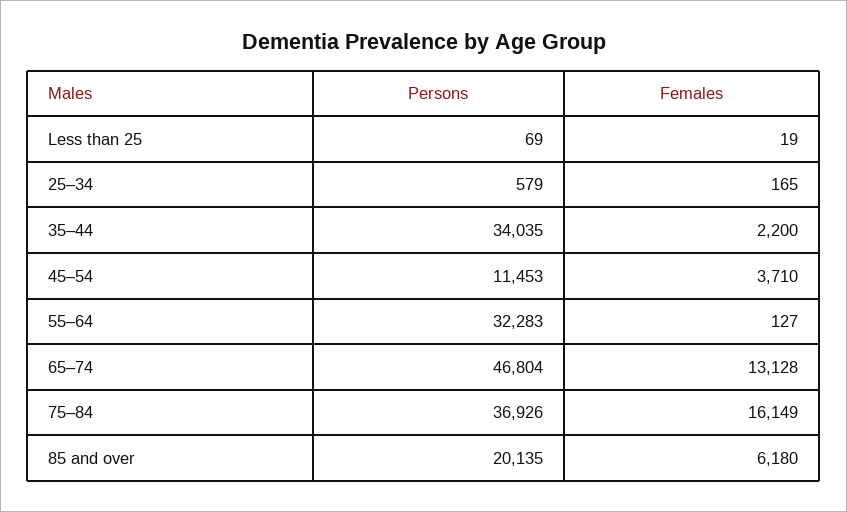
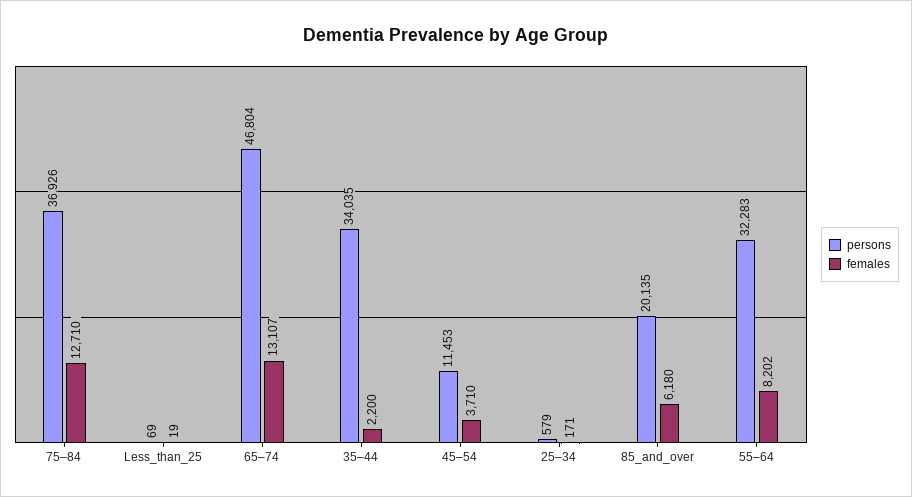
  {
    "Persons": {
      "Less than 25": 69,
      "25–34": 579,
      "35–44": 34035,
      "45–54": 11453,
      "55–64": 32283,
      "65–74": 46804,
      "75–84": 36926,
      "85 and over": 20135
    },
    "Females": {
      "Less than 25": 19,
-     "25–34": 165,
+     "25–34": 171,
      "35–44": 2200,
      "45–54": 3710,
-     "55–64": 127,
+     "55–64": 8202,
-     "65–74": 13128,
+     "65–74": 13107,
-     "75–84": 16149,
+     "75–84": 12710,
      "85 and over": 6180
    }
  }

